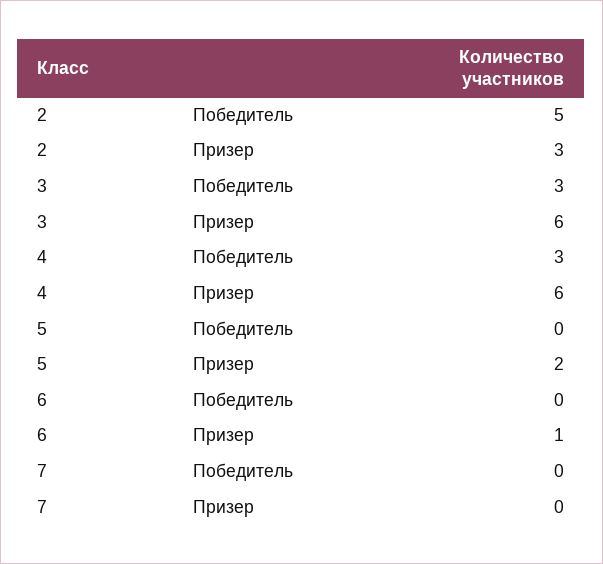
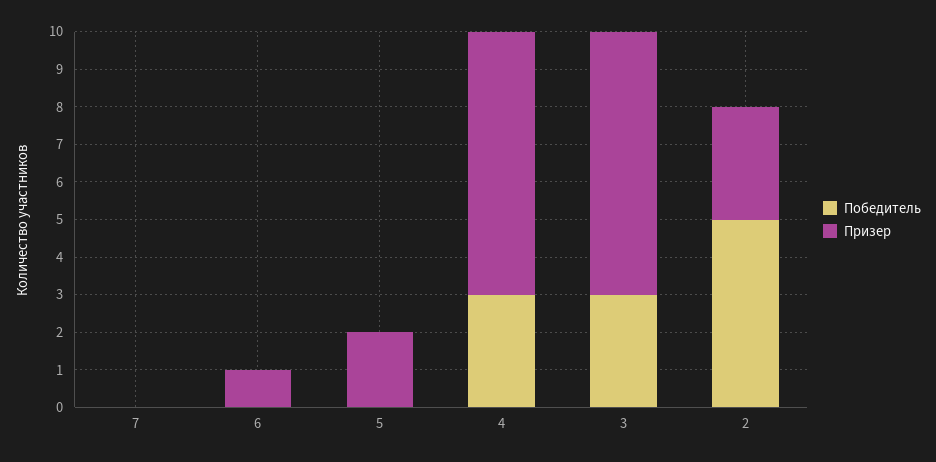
  {
    "Победитель": {
      "2": 5,
      "3": 3,
      "4": 3,
      "5": 0,
      "6": 0,
      "7": 0
    },
    "Призер": {
      "2": 3,
-     "3": 6,
+     "3": 7,
-     "4": 6,
+     "4": 7,
      "5": 2,
      "6": 1,
      "7": 0
    }
  }

